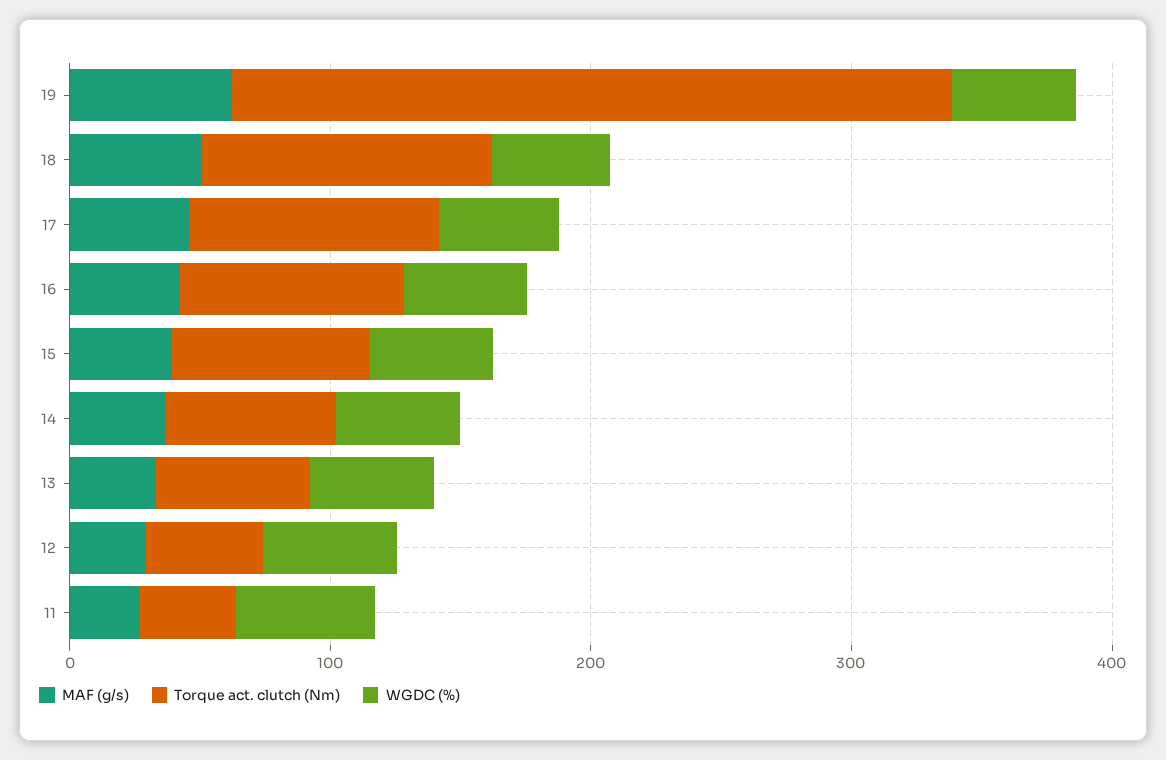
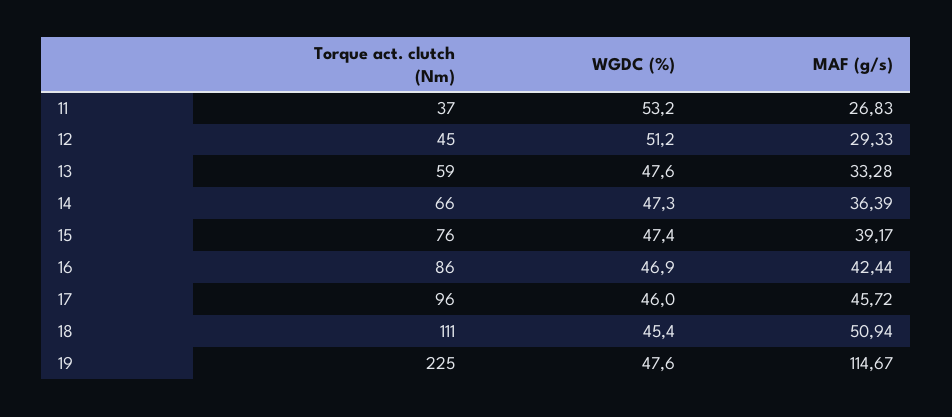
  {
    "MAF (g/s)": {
-     "19": 60,
+     "19": 114.67,
      "18": 50.94,
      "17": 45.72,
      "16": 42.44,
      "15": 39.17,
      "14": 36.39,
      "13": 33.28,
      "12": 29.33,
      "11": 26.83
    },
    "Torque act. clutch (Nm)": {
-     "19": 280,
+     "19": 225,
      "18": 111,
      "17": 96,
      "16": 86,
      "15": 76,
      "14": 66,
      "13": 59,
      "12": 45,
      "11": 37
    },
    "WGDC (%)": {
      "19": 47.6,
      "18": 45.4,
      "17": 46,
      "16": 46.9,
      "15": 47.4,
      "14": 47.3,
      "13": 47.6,
      "12": 51.2,
      "11": 53.2
    }
  }

